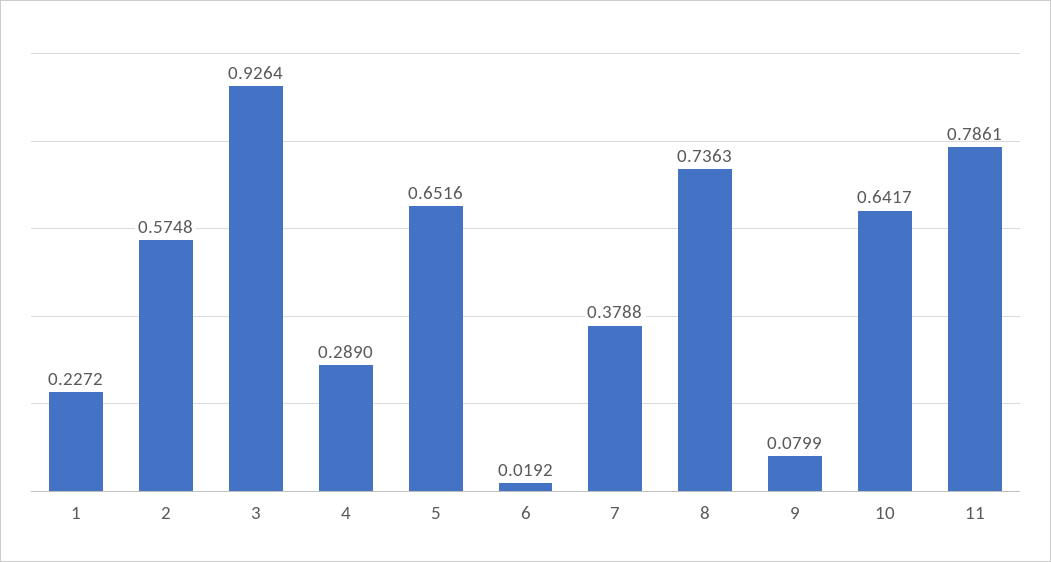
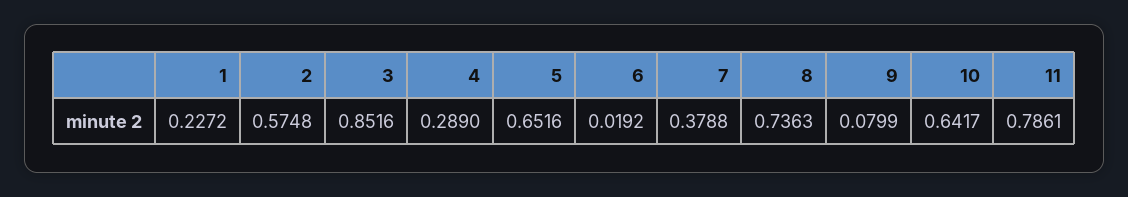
  {
    "1": 0.2272,
    "2": 0.5748,
-   "3": 0.9264,
+   "3": 0.8516,
    "4": 0.289,
    "5": 0.6516,
    "6": 0.0192,
    "7": 0.3788,
    "8": 0.7363,
    "9": 0.0799,
    "10": 0.6417,
    "11": 0.7861
  }

